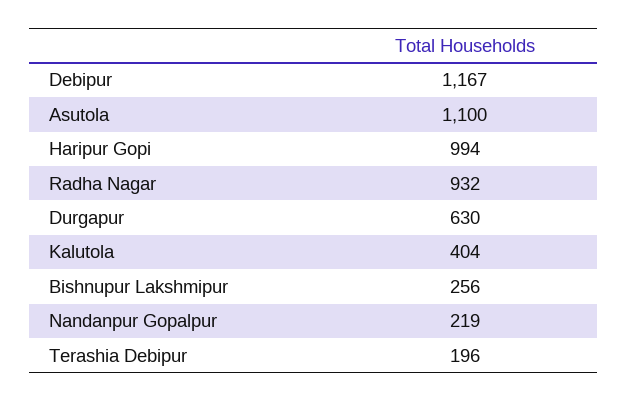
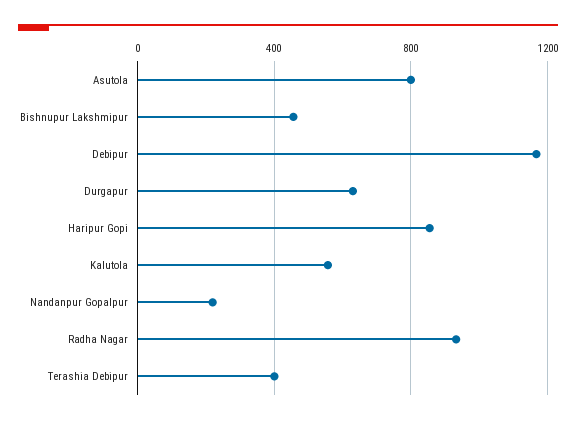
  {
    "Debipur": 1167,
-   "Asutola": 1100,
+   "Asutola": 800,
-   "Haripur Gopi": 994,
+   "Haripur Gopi": 850,
    "Radha Nagar": 932,
    "Durgapur": 630,
-   "Kalutola": 404,
+   "Kalutola": 550,
-   "Bishnupur Lakshmipur": 256,
+   "Bishnupur Lakshmipur": 450,
    "Nandanpur Gopalpur": 219,
-   "Terashia Debipur": 196
+   "Terashia Debipur": 400
  }

